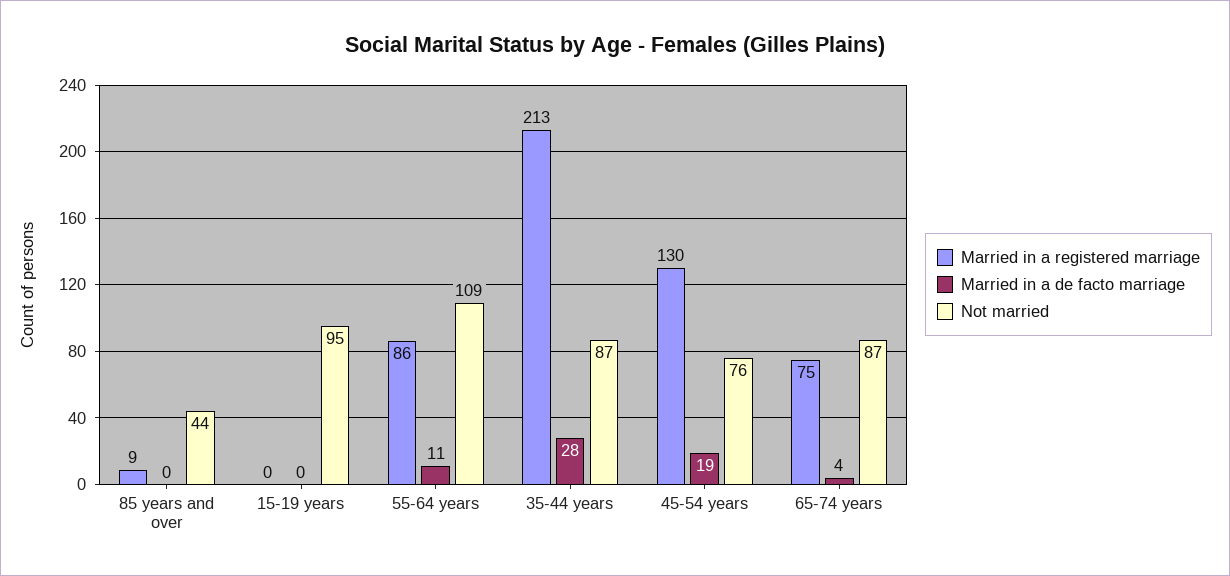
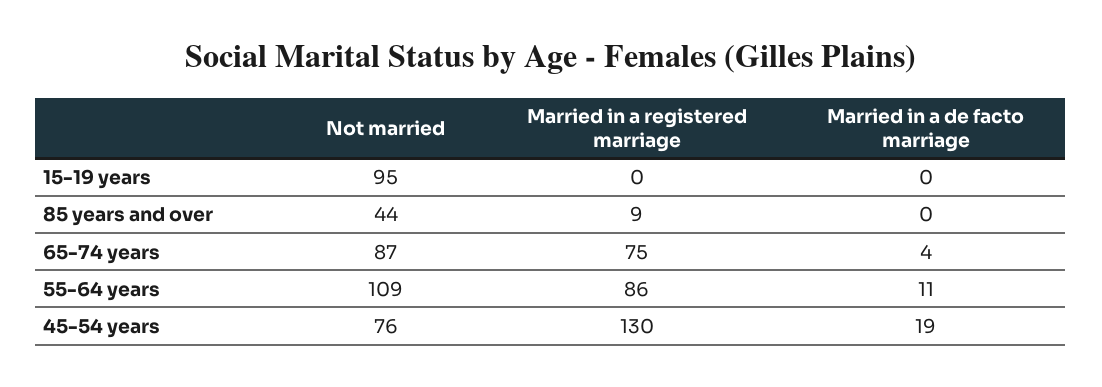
  {
    "Married in a registered marriage": {
      "85 years and over": 9,
      "15-19 years": 0,
      "55-64 years": 86,
-     "35-44 years": 213,
      "45-54 years": 130,
      "65-74 years": 75
    },
    "Married in a de facto marriage": {
      "85 years and over": 0,
      "15-19 years": 0,
      "55-64 years": 11,
-     "35-44 years": 28,
      "45-54 years": 19,
      "65-74 years": 4
    },
    "Not married": {
      "85 years and over": 44,
      "15-19 years": 95,
      "55-64 years": 109,
-     "35-44 years": 87,
      "45-54 years": 76,
      "65-74 years": 87
    }
  }

